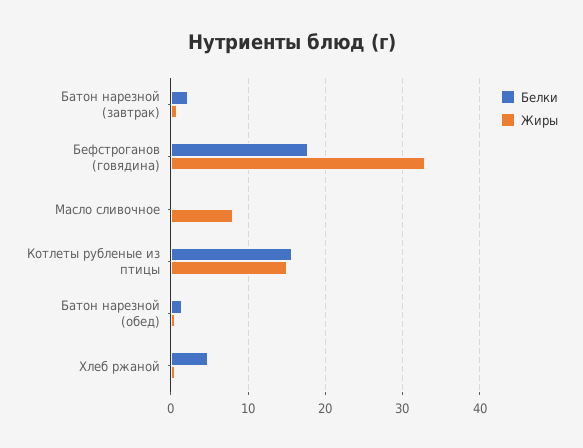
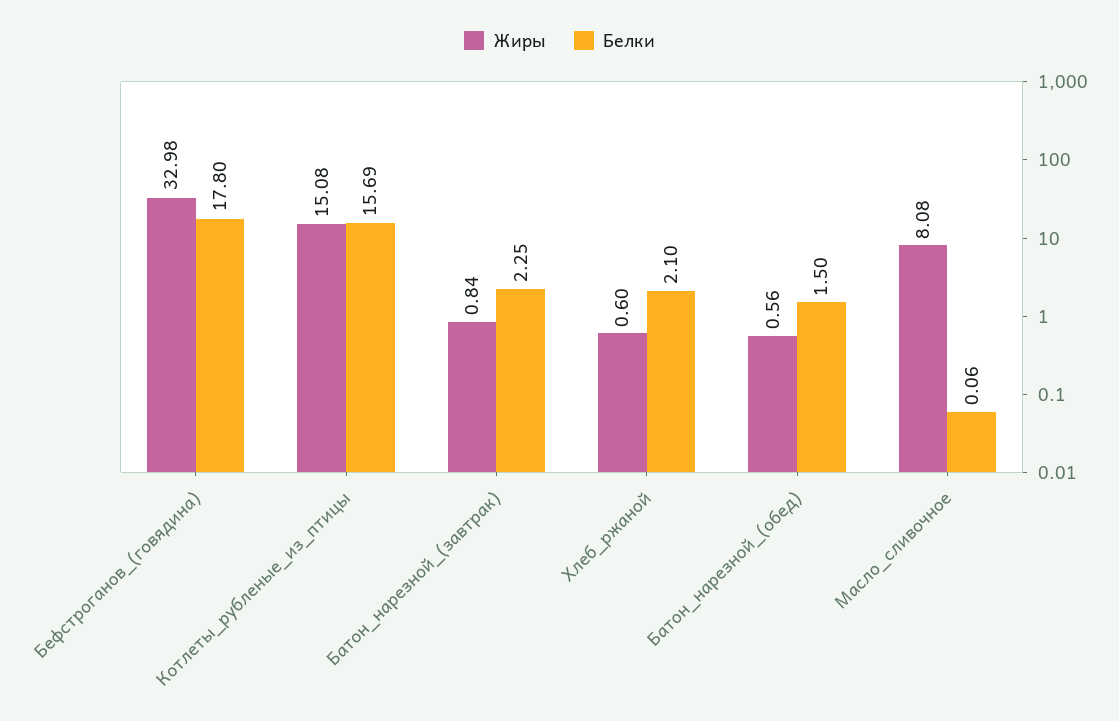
  {
    "Белки": {
      "Батон нарезной (завтрак)": 2.25,
      "Бефстроганов (говядина)": 17.8,
      "Масло сливочное": 0.06,
      "Котлеты рубленые из птицы": 15.69,
      "Батон нарезной (обед)": 1.5,
-     "Хлеб ржаной": 5
+     "Хлеб ржаной": 2.1
    },
    "Жиры": {
      "Батон нарезной (завтрак)": 0.84,
      "Бефстроганов (говядина)": 32.98,
      "Масло сливочное": 8.08,
      "Котлеты рубленые из птицы": 15.08,
      "Батон нарезной (обед)": 0.56,
      "Хлеб ржаной": 0.6
    }
  }

